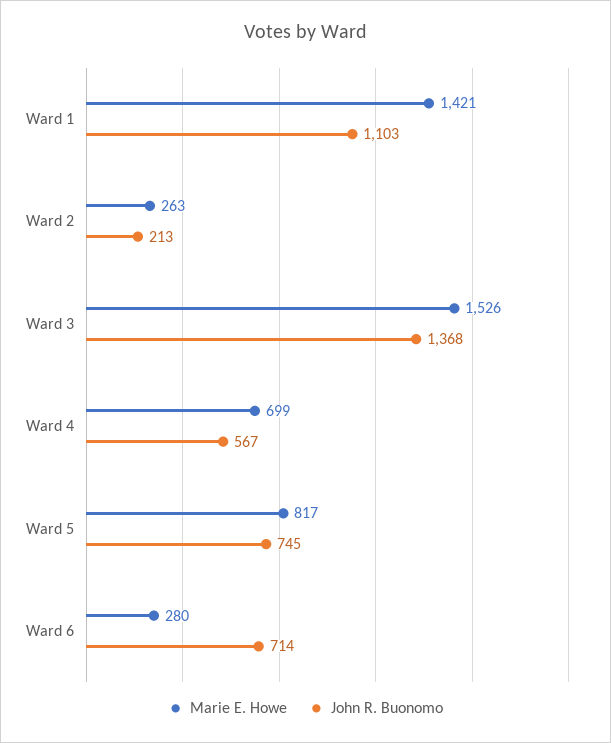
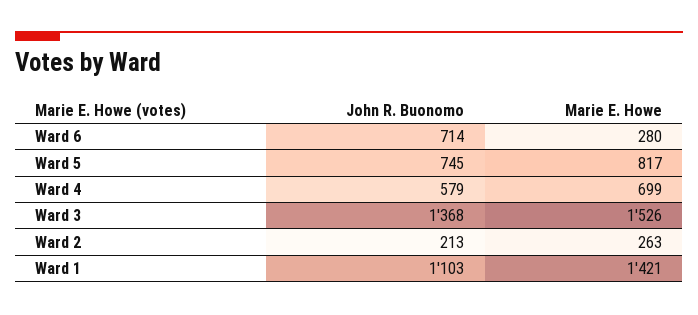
  {
    "Marie E. Howe": {
      "Ward 1": 1421,
      "Ward 2": 263,
      "Ward 3": 1526,
      "Ward 4": 699,
      "Ward 5": 817,
      "Ward 6": 280
    },
    "John R. Buonomo": {
      "Ward 1": 1103,
      "Ward 2": 213,
      "Ward 3": 1368,
-     "Ward 4": 567,
+     "Ward 4": 579,
      "Ward 5": 745,
      "Ward 6": 714
    }
  }

